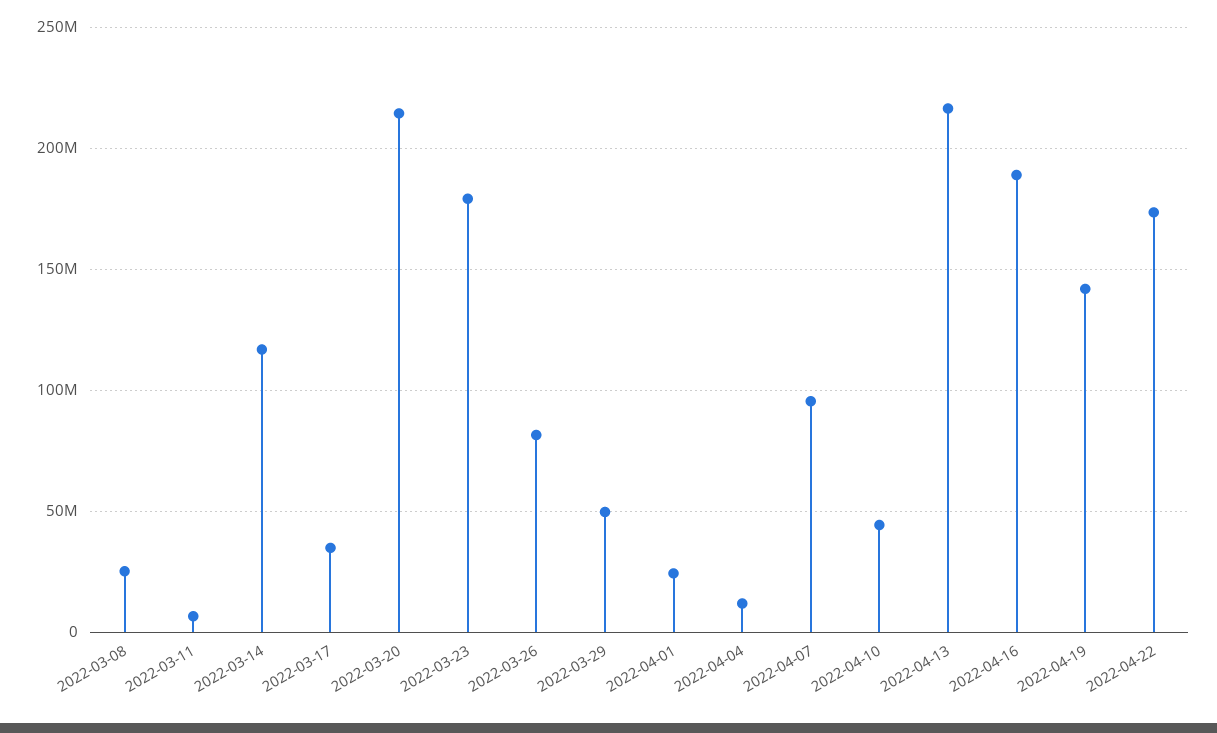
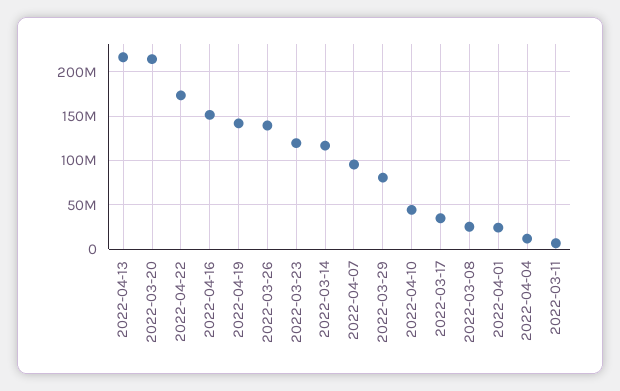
  {
    "2022-03-08": 25000000,
    "2022-03-11": 5000000,
    "2022-03-14": 115000000,
    "2022-03-17": 35000000,
    "2022-03-20": 215000000,
-   "2022-03-23": 180000000,
+   "2022-03-23": 120000000,
-   "2022-03-26": 80000000,
+   "2022-03-26": 140000000,
-   "2022-03-29": 50000000,
+   "2022-03-29": 80000000,
    "2022-04-01": 25000000,
    "2022-04-04": 10000000,
    "2022-04-07": 95000000,
    "2022-04-10": 45000000,
    "2022-04-13": 215000000,
-   "2022-04-16": 190000000,
+   "2022-04-16": 150000000,
    "2022-04-19": 140000000,
    "2022-04-22": 175000000
  }

